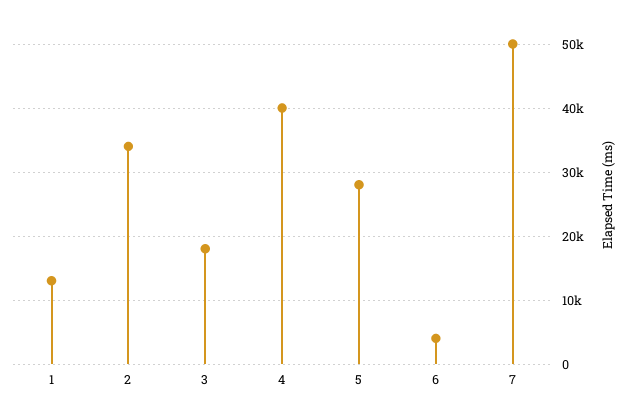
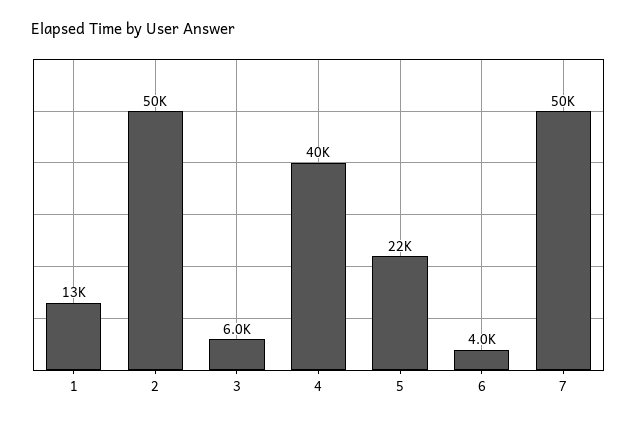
  {
    "1": 13000,
-   "2": 34000,
+   "2": 50000,
-   "3": 18000,
+   "3": 6000,
    "4": 40000,
-   "5": 28000,
+   "5": 22000,
    "6": 4000,
    "7": 50000
  }

